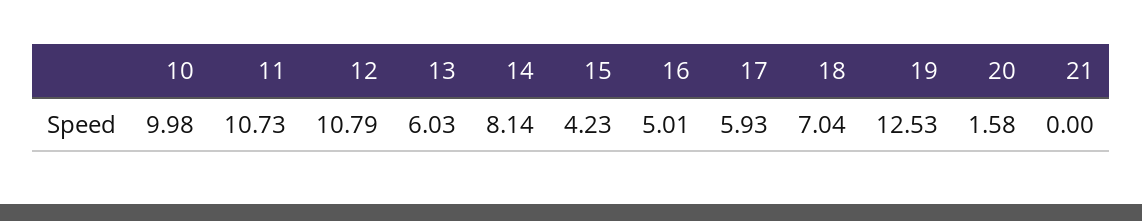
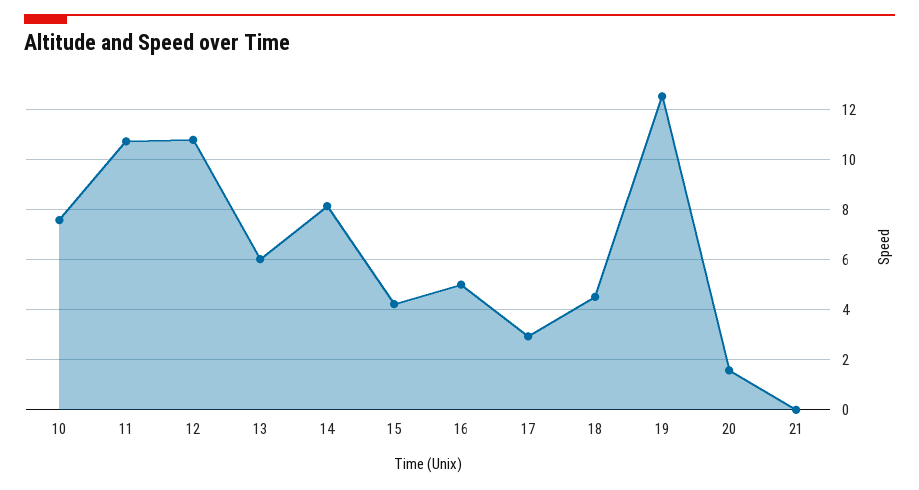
  {
-   "10": 9.98,
+   "10": 7.5,
    "11": 10.73,
    "12": 10.79,
    "13": 6.03,
    "14": 8.14,
    "15": 4.23,
    "16": 5.01,
-   "17": 5.93,
+   "17": 3,
-   "18": 7.04,
+   "18": 4.5,
    "19": 12.53,
    "20": 1.58,
    "21": 0
  }

